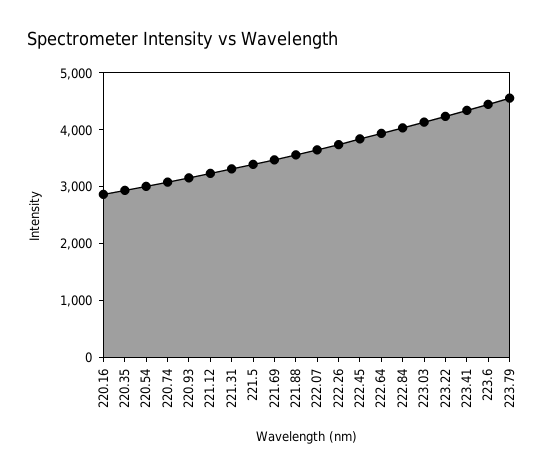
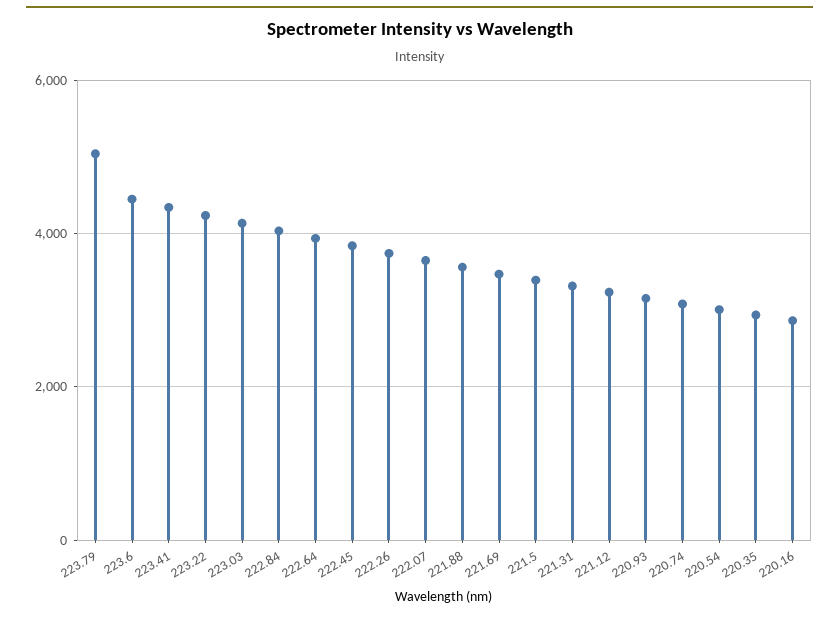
  {
    "220.16": 2800,
    "220.35": 3000,
    "220.54": 3000,
    "220.74": 3000,
    "220.93": 3200,
    "221.12": 3200,
    "221.31": 3400,
    "221.5": 3400,
    "221.69": 3400,
    "221.88": 3600,
    "222.07": 3600,
    "222.26": 3800,
    "222.45": 3800,
    "222.64": 4000,
    "222.84": 4000,
    "223.03": 4200,
    "223.22": 4200,
    "223.41": 4400,
    "223.6": 4400,
-   "223.79": 4600
+   "223.79": 5000
  }

